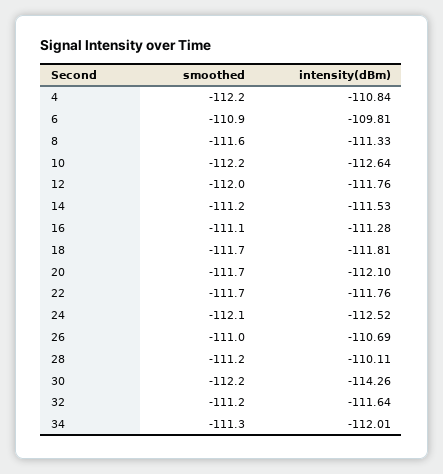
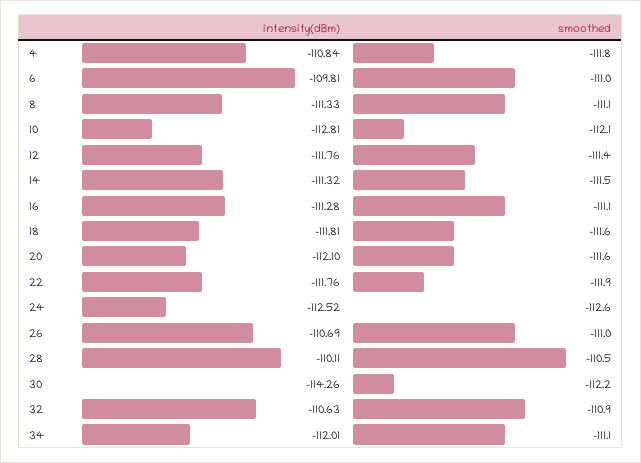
  {
    "smoothed": {
-     "4": -112.2,
+     "4": -111.8,
-     "6": -110.9,
+     "6": -111,
-     "8": -111.6,
+     "8": -111.1,
-     "10": -112.2,
+     "10": -112.1,
-     "12": -112,
+     "12": -111.4,
-     "14": -111.2,
+     "14": -111.5,
      "16": -111.1,
-     "18": -111.7,
+     "18": -111.6,
-     "20": -111.7,
+     "20": -111.6,
-     "22": -111.7,
+     "22": -111.9,
-     "24": -112.1,
+     "24": -112.6,
      "26": -111,
-     "28": -111.2,
+     "28": -110.5,
      "30": -112.2,
-     "32": -111.2,
+     "32": -110.9,
-     "34": -111.3
+     "34": -111.1
    },
    "intensity(dBm)": {
      "4": -110.84,
      "6": -109.81,
      "8": -111.33,
-     "10": -112.64,
+     "10": -112.81,
      "12": -111.76,
-     "14": -111.53,
+     "14": -111.32,
      "16": -111.28,
      "18": -111.81,
      "20": -112.1,
      "22": -111.76,
      "24": -112.52,
      "26": -110.69,
      "28": -110.11,
      "30": -114.26,
-     "32": -111.64,
+     "32": -110.63,
      "34": -112.01
    }
  }

